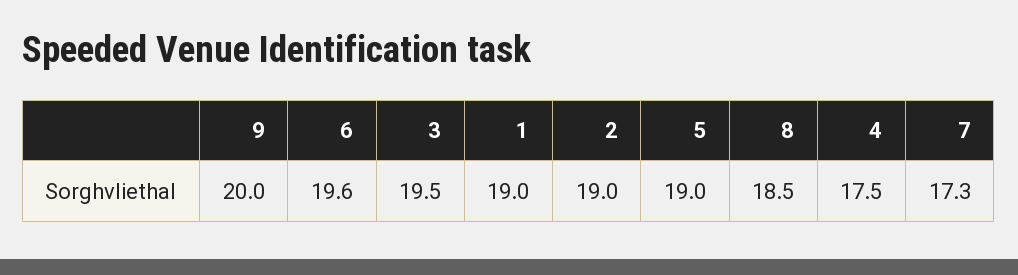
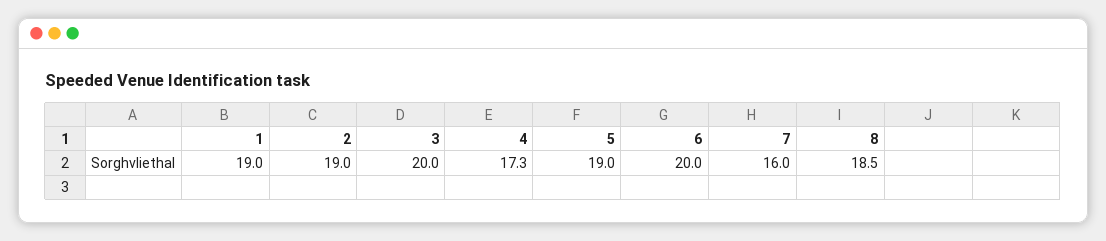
  {
-   "9": 20,
-   "6": 19.6,
+   "6": 20,
-   "3": 19.5,
+   "3": 20,
    "1": 19,
    "2": 19,
    "5": 19,
    "8": 18.5,
-   "4": 17.5,
+   "4": 17.3,
-   "7": 17.3
+   "7": 16
  }

